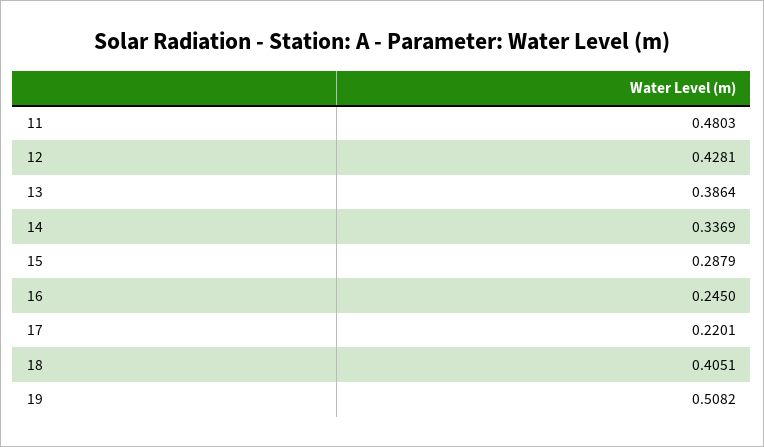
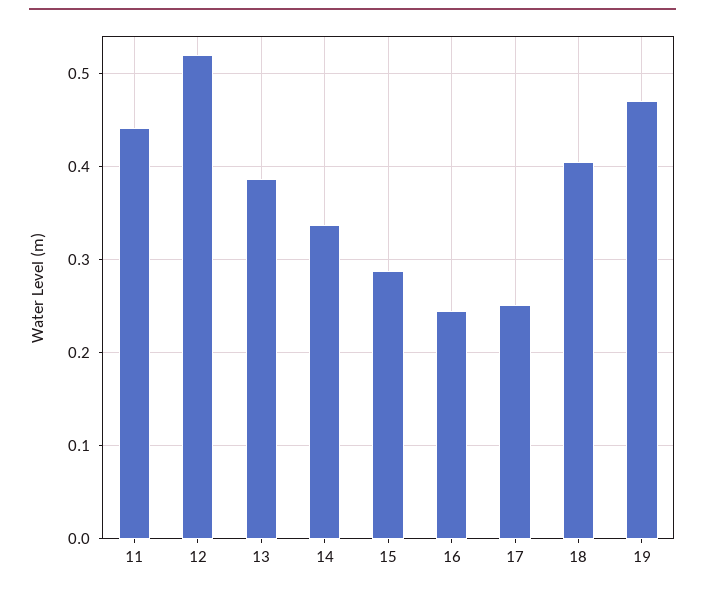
  {
-   "11": 0.4803,
+   "11": 0.44,
-   "12": 0.4281,
+   "12": 0.52,
    "13": 0.3864,
    "14": 0.3369,
    "15": 0.2879,
    "16": 0.245,
-   "17": 0.2201,
+   "17": 0.25,
    "18": 0.4051,
-   "19": 0.5082
+   "19": 0.47
  }

